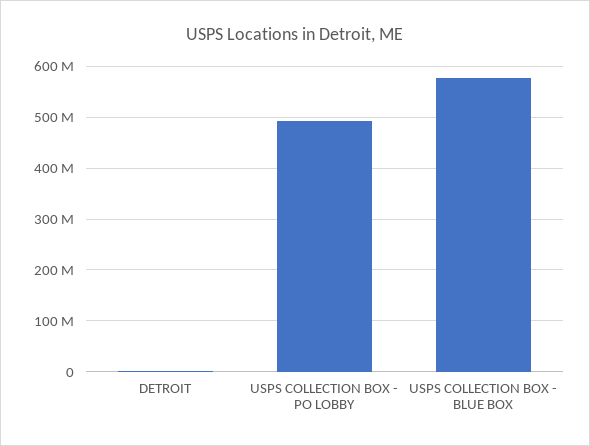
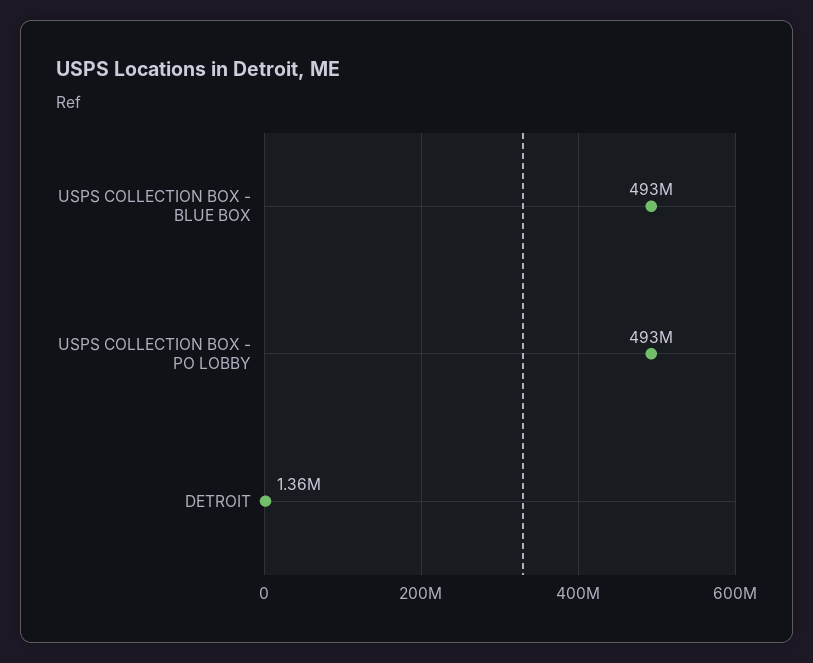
  {
    "DETROIT": 1360000,
    "USPS COLLECTION BOX - PO LOBBY": 493000000,
-   "USPS COLLECTION BOX - BLUE BOX": 580000000
+   "USPS COLLECTION BOX - BLUE BOX": 493000000
  }

